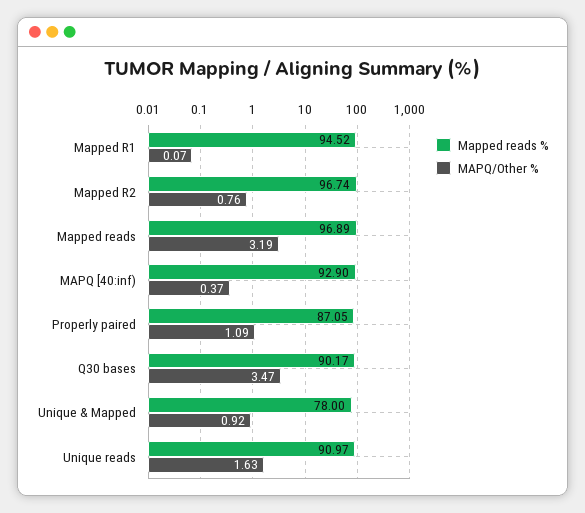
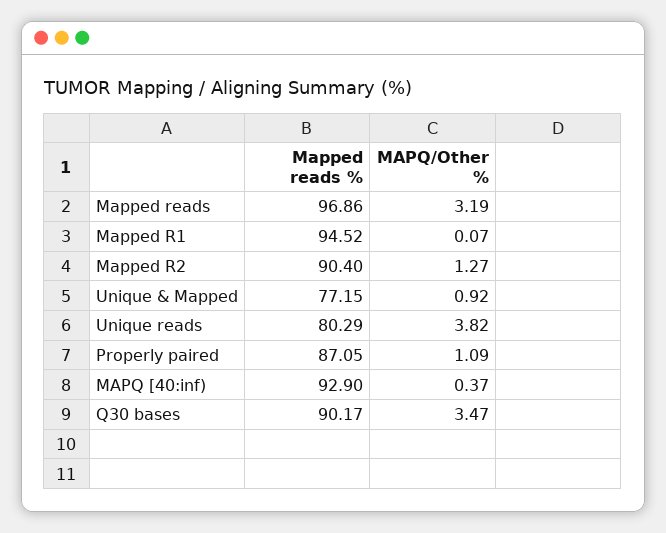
  {
    "Mapped reads %": {
      "Mapped R1": 94.52,
-     "Mapped R2": 96.74,
+     "Mapped R2": 90.4,
-     "Mapped reads": 96.89,
+     "Mapped reads": 96.86,
      "MAPQ [40:inf)": 92.9,
      "Properly paired": 87.05,
      "Q30 bases": 90.17,
-     "Unique & Mapped": 78,
+     "Unique & Mapped": 77.15,
-     "Unique reads": 90.97
+     "Unique reads": 80.29
    },
    "MAPQ/Other %": {
      "Mapped R1": 0.07,
-     "Mapped R2": 0.76,
+     "Mapped R2": 1.27,
      "Mapped reads": 3.19,
      "MAPQ [40:inf)": 0.37,
      "Properly paired": 1.09,
      "Q30 bases": 3.47,
      "Unique & Mapped": 0.92,
-     "Unique reads": 1.63
+     "Unique reads": 3.82
    }
  }

